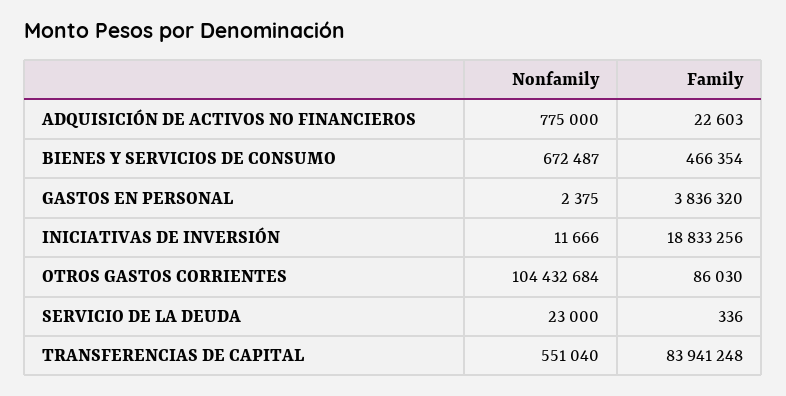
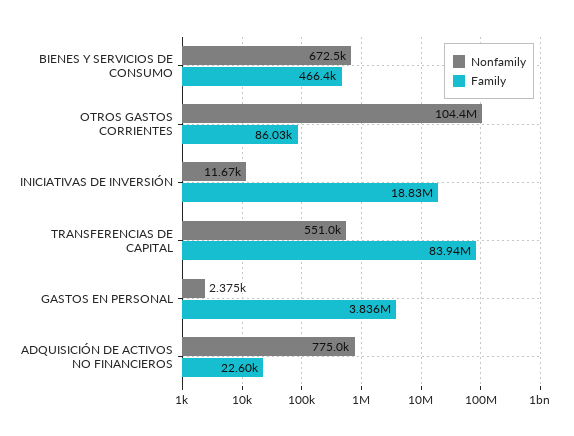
  {
    "Nonfamily": {
      "ADQUISICIÓN DE ACTIVOS NO FINANCIEROS": 775000,
      "BIENES Y SERVICIOS DE CONSUMO": 672487,
      "GASTOS EN PERSONAL": 2375,
      "INICIATIVAS DE INVERSIÓN": 11666,
      "OTROS GASTOS CORRIENTES": 104432684,
-     "SERVICIO DE LA DEUDA": 23000,
      "TRANSFERENCIAS DE CAPITAL": 551040
    },
    "Family": {
      "ADQUISICIÓN DE ACTIVOS NO FINANCIEROS": 22603,
      "BIENES Y SERVICIOS DE CONSUMO": 466354,
      "GASTOS EN PERSONAL": 3836320,
      "INICIATIVAS DE INVERSIÓN": 18833256,
      "OTROS GASTOS CORRIENTES": 86030,
-     "SERVICIO DE LA DEUDA": 336,
      "TRANSFERENCIAS DE CAPITAL": 83941248
    }
  }

